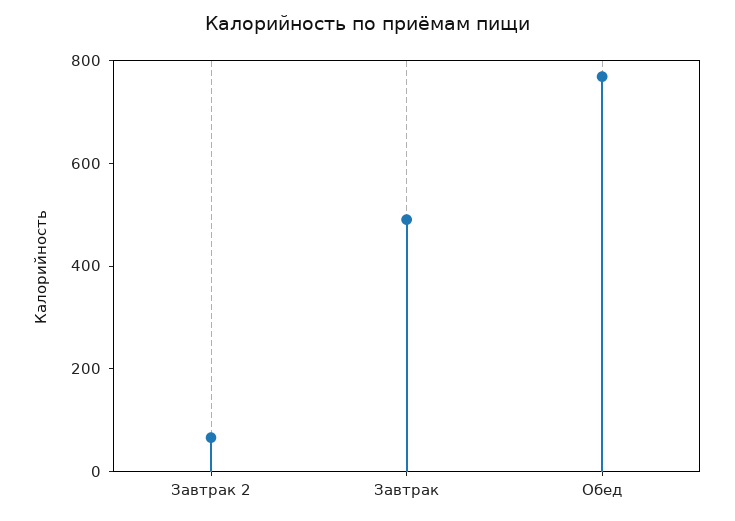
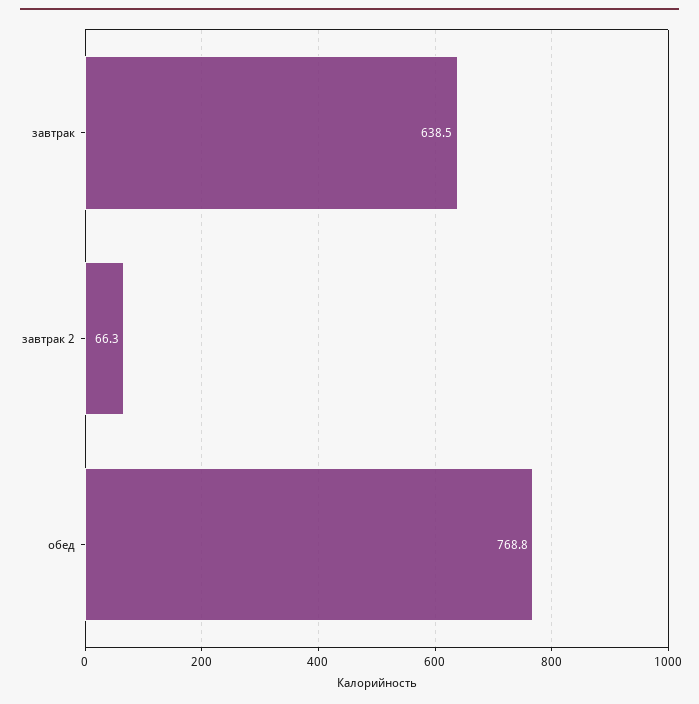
  {
    "Завтрак 2": 66.3,
-   "Завтрак": 500,
+   "Завтрак": 638.5,
    "Обед": 768.8
  }

